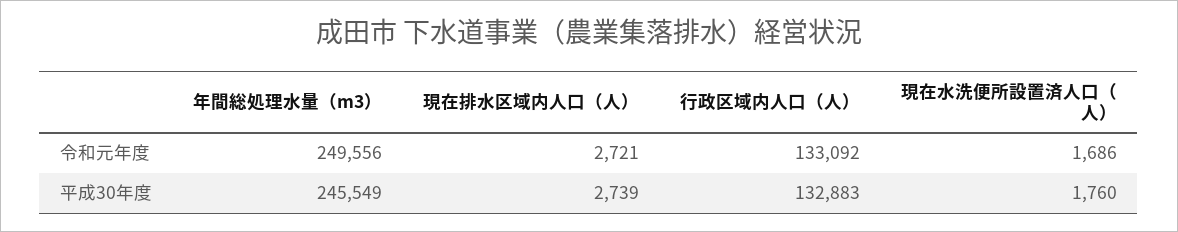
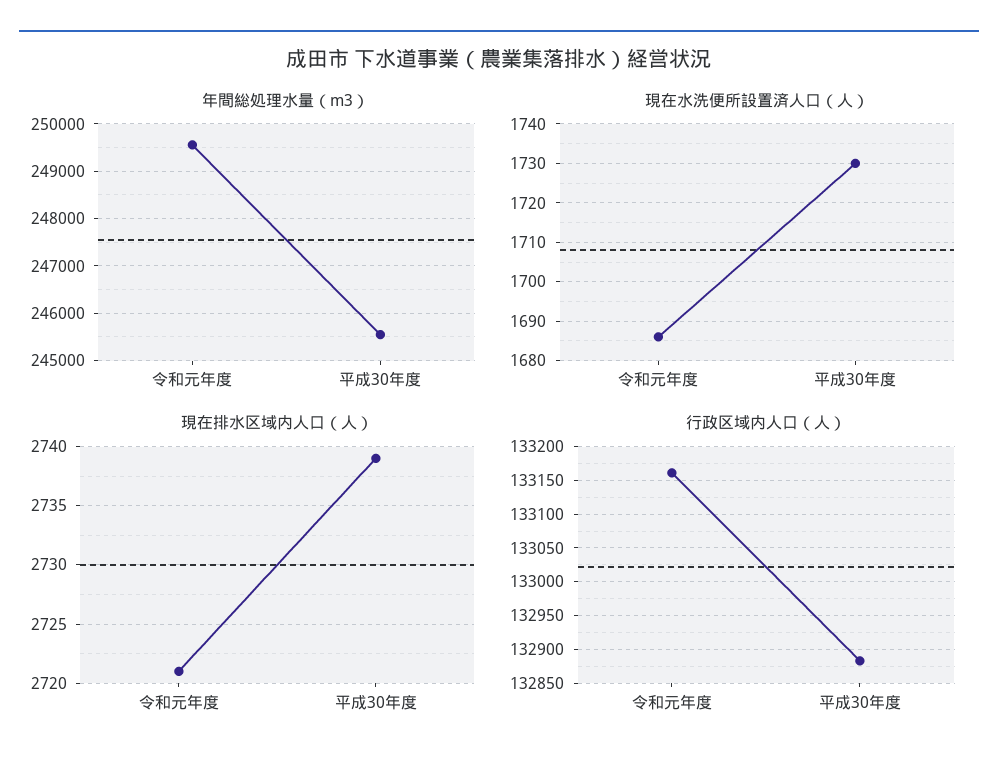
  {
    "年間総処理水量（m3）": {
      "令和元年度": 249556,
      "平成30年度": 245549
    },
    "現在排水区域内人口（人）": {
      "令和元年度": 2721,
      "平成30年度": 2739
    },
    "行政区域内人口（人）": {
-     "令和元年度": 133092,
+     "令和元年度": 133160,
      "平成30年度": 132883
    },
    "現在水洗便所設置済人口（人）": {
      "令和元年度": 1686,
-     "平成30年度": 1760
+     "平成30年度": 1730
    }
  }

